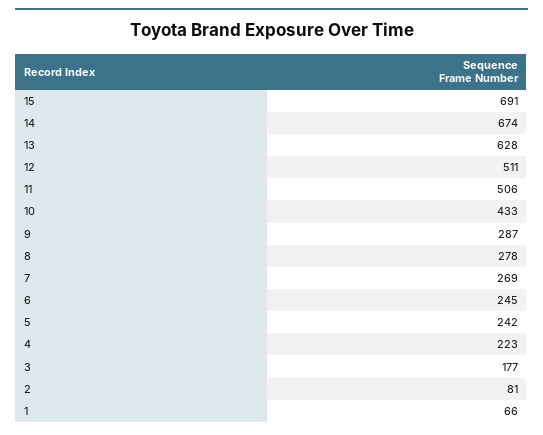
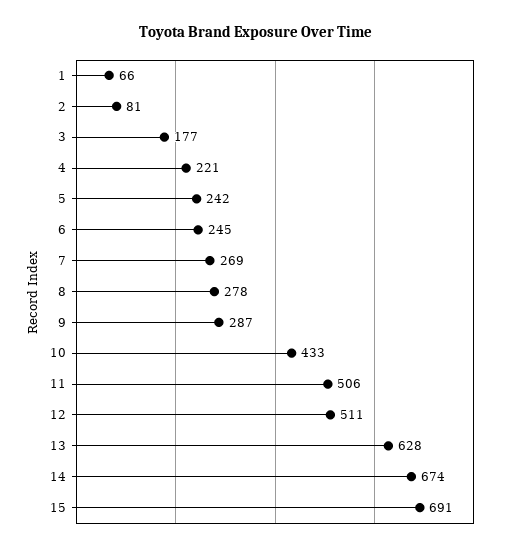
  {
    "15": 691,
    "14": 674,
    "13": 628,
    "12": 511,
    "11": 506,
    "10": 433,
    "9": 287,
    "8": 278,
    "7": 269,
    "6": 245,
    "5": 242,
-   "4": 223,
+   "4": 221,
    "3": 177,
    "2": 81,
    "1": 66
  }

